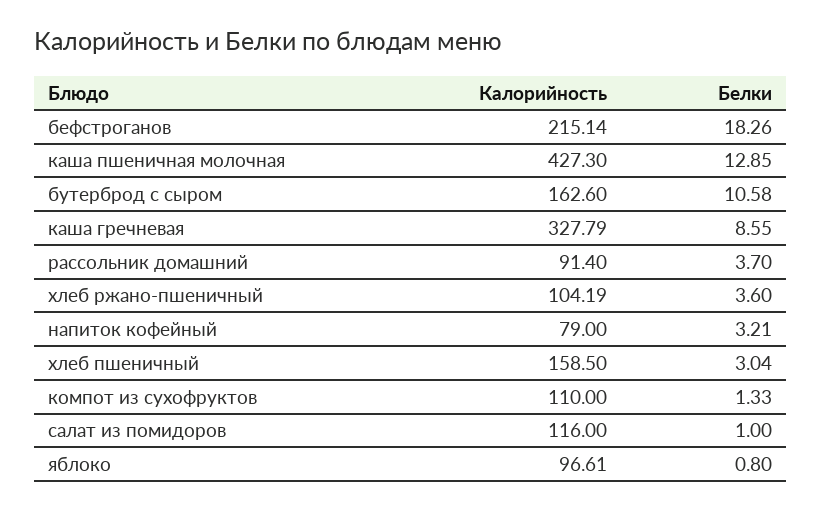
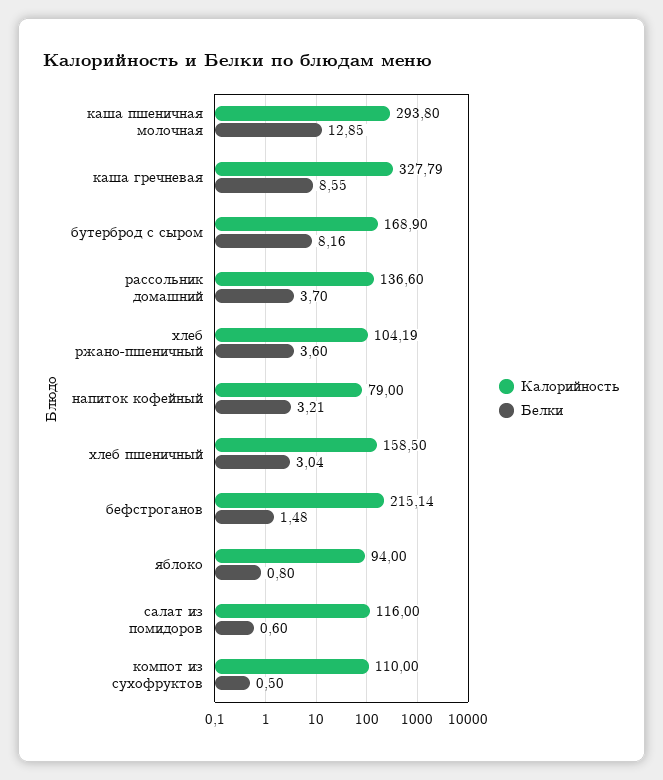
  {
    "Калорийность": {
      "бефстроганов": 215.14,
-     "каша пшеничная молочная": 427.3,
+     "каша пшеничная молочная": 293.8,
-     "бутерброд с сыром": 162.6,
+     "бутерброд с сыром": 168.9,
      "каша гречневая": 327.79,
-     "рассольник домашний": 91.4,
+     "рассольник домашний": 136.6,
      "хлеб ржано-пшеничный": 104.19,
      "напиток кофейный": 79,
      "хлеб пшеничный": 158.5,
      "компот из сухофруктов": 110,
      "салат из помидоров": 116,
-     "яблоко": 96.61
+     "яблоко": 94
    },
    "Белки": {
-     "бефстроганов": 18.26,
+     "бефстроганов": 1.48,
      "каша пшеничная молочная": 12.85,
-     "бутерброд с сыром": 10.58,
+     "бутерброд с сыром": 8.16,
      "каша гречневая": 8.55,
      "рассольник домашний": 3.7,
      "хлеб ржано-пшеничный": 3.6,
      "напиток кофейный": 3.21,
      "хлеб пшеничный": 3.04,
-     "компот из сухофруктов": 1.33,
+     "компот из сухофруктов": 0.5,
-     "салат из помидоров": 1,
+     "салат из помидоров": 0.6,
      "яблоко": 0.8
    }
  }

